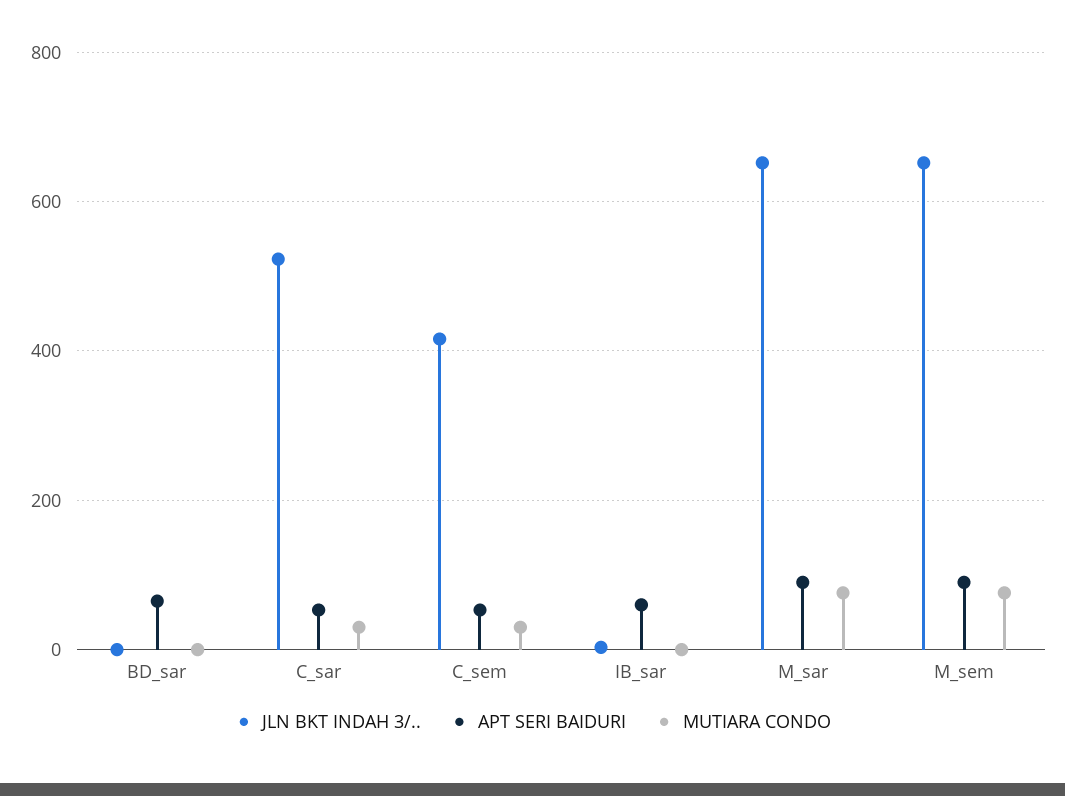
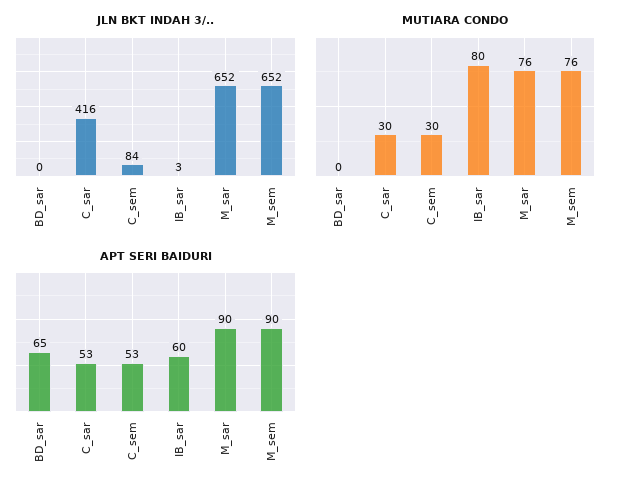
  {
    "JLN BKT INDAH 3/..": {
      "BD_sar": 0,
-     "C_sar": 520,
+     "C_sar": 416,
-     "C_sem": 420,
+     "C_sem": 84,
      "IB_sar": 3,
      "M_sar": 652,
      "M_sem": 652
    },
    "APT SERI BAIDURI": {
      "BD_sar": 65,
      "C_sar": 53,
      "C_sem": 53,
      "IB_sar": 60,
      "M_sar": 90,
      "M_sem": 90
    },
    "MUTIARA CONDO": {
      "BD_sar": 0,
      "C_sar": 30,
      "C_sem": 30,
-     "IB_sar": 0,
+     "IB_sar": 80,
      "M_sar": 76,
      "M_sem": 76
    }
  }

